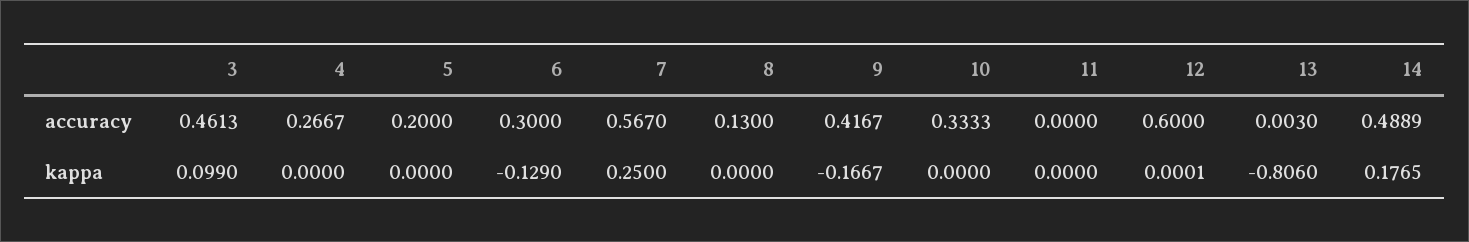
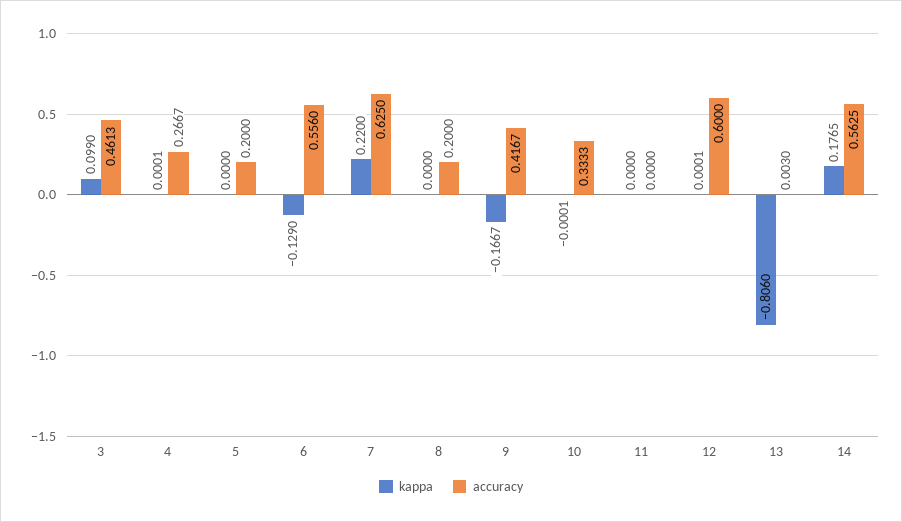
  {
    "accuracy": {
      "3": 0.4613,
      "4": 0.2667,
      "5": 0.2,
-     "6": 0.3,
+     "6": 0.556,
-     "7": 0.567,
+     "7": 0.625,
-     "8": 0.13,
+     "8": 0.2,
      "9": 0.4167,
      "10": 0.3333,
      "11": 0,
      "12": 0.6,
      "13": 0.003,
-     "14": 0.4889
+     "14": 0.5625
    },
    "kappa": {
      "3": 0.099,
-     "4": 0,
+     "4": 0.0001,
      "5": 0,
      "6": -0.129,
-     "7": 0.25,
+     "7": 0.22,
      "8": 0,
      "9": -0.1667,
-     "10": 0,
+     "10": -0.0001,
      "11": 0,
      "12": 0.0001,
      "13": -0.806,
      "14": 0.1765
    }
  }

